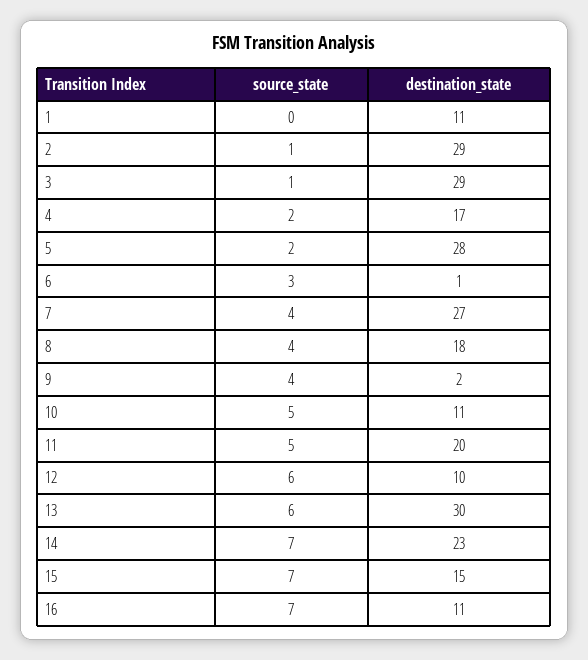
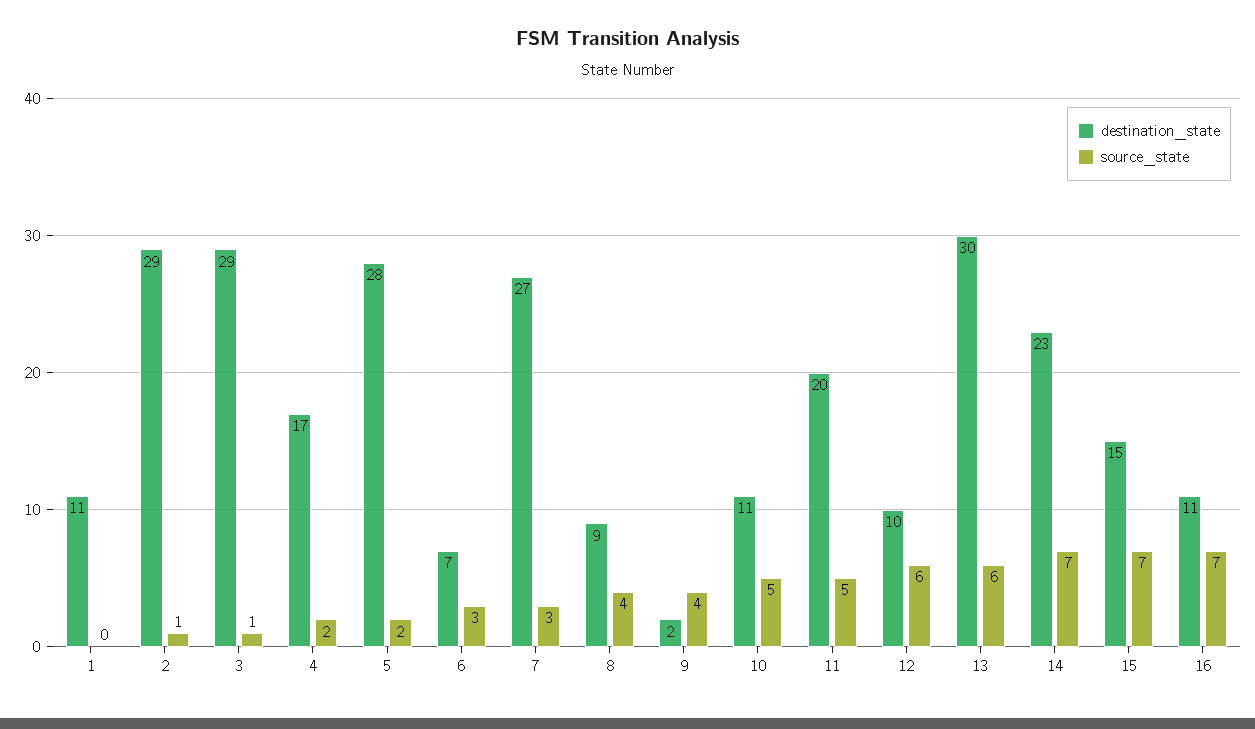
  {
    "source_state": {
      "1": 0,
      "2": 1,
      "3": 1,
      "4": 2,
      "5": 2,
      "6": 3,
-     "7": 4,
+     "7": 3,
      "8": 4,
      "9": 4,
      "10": 5,
      "11": 5,
      "12": 6,
      "13": 6,
      "14": 7,
      "15": 7,
      "16": 7
    },
    "destination_state": {
      "1": 11,
      "2": 29,
      "3": 29,
      "4": 17,
      "5": 28,
-     "6": 1,
+     "6": 7,
      "7": 27,
-     "8": 18,
+     "8": 9,
      "9": 2,
      "10": 11,
      "11": 20,
      "12": 10,
      "13": 30,
      "14": 23,
      "15": 15,
      "16": 11
    }
  }

